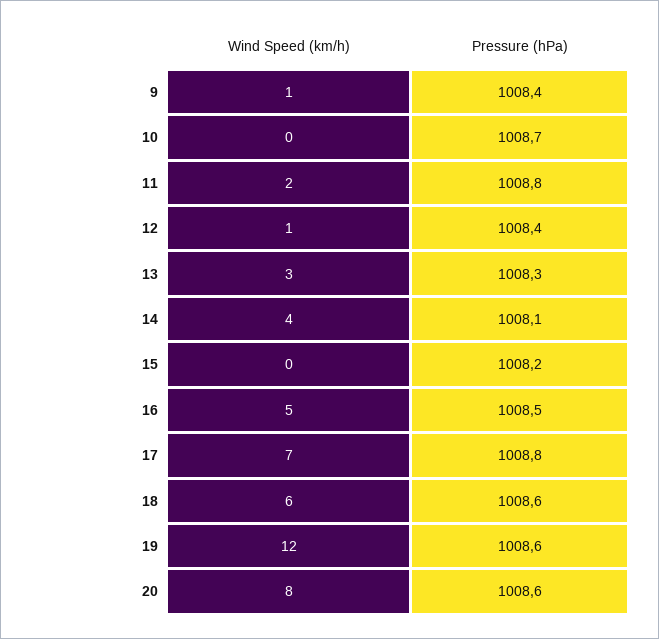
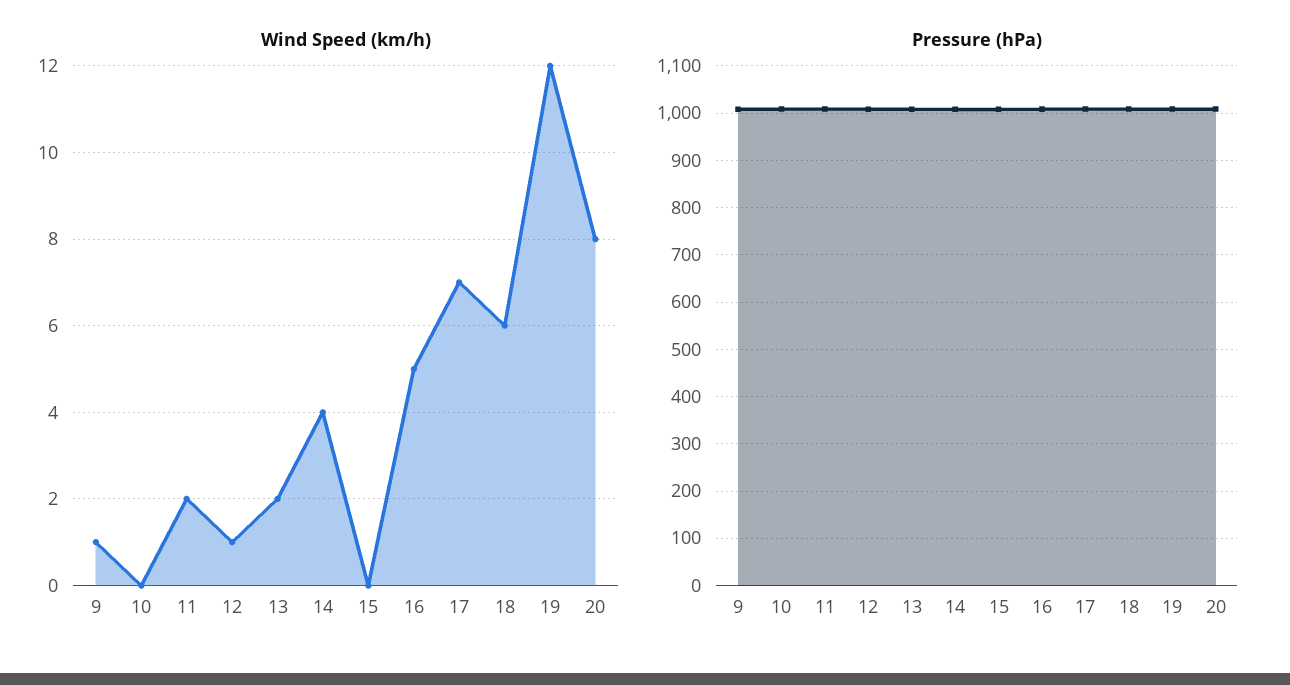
  {
    "Wind Speed (km/h)": {
      "9": 1,
      "10": 0,
      "11": 2,
      "12": 1,
-     "13": 3,
+     "13": 2,
      "14": 4,
      "15": 0,
      "16": 5,
      "17": 7,
      "18": 6,
      "19": 12,
      "20": 8
    },
    "Pressure (hPa)": {
      "9": 1008.4,
      "10": 1008.7,
      "11": 1008.8,
      "12": 1008.4,
      "13": 1008.3,
      "14": 1008.1,
      "15": 1008.2,
      "16": 1008.5,
      "17": 1008.8,
      "18": 1008.6,
      "19": 1008.6,
      "20": 1008.6
    }
  }

